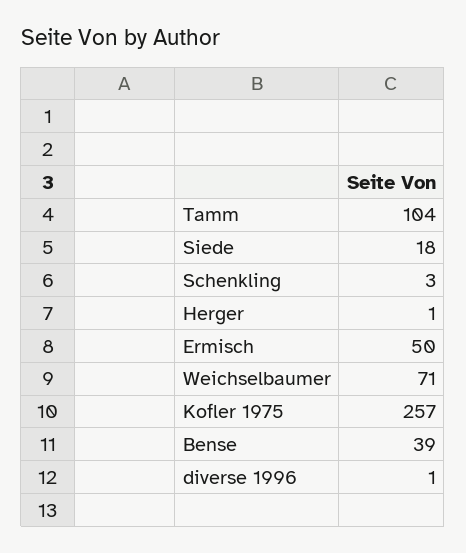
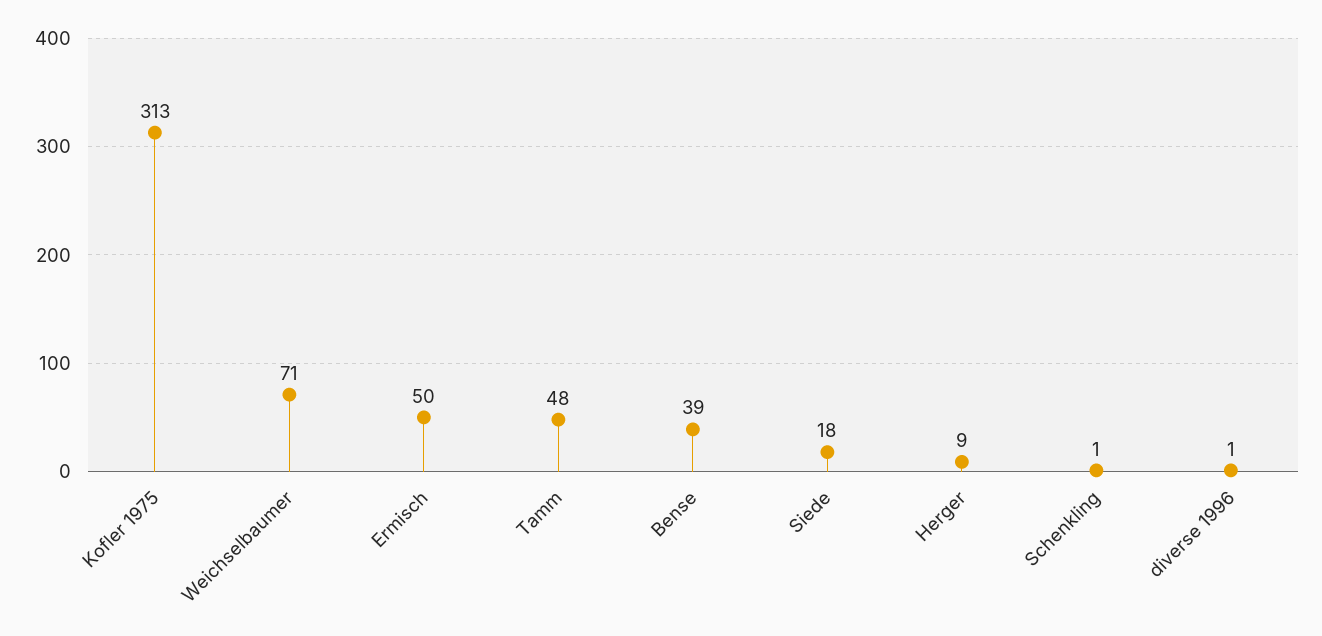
  {
-   "Tamm": 104,
+   "Tamm": 48,
    "Siede": 18,
-   "Schenkling": 3,
+   "Schenkling": 1,
-   "Herger": 1,
+   "Herger": 9,
    "Ermisch": 50,
    "Weichselbaumer": 71,
-   "Kofler 1975": 257,
+   "Kofler 1975": 313,
    "Bense": 39,
    "diverse 1996": 1
  }

